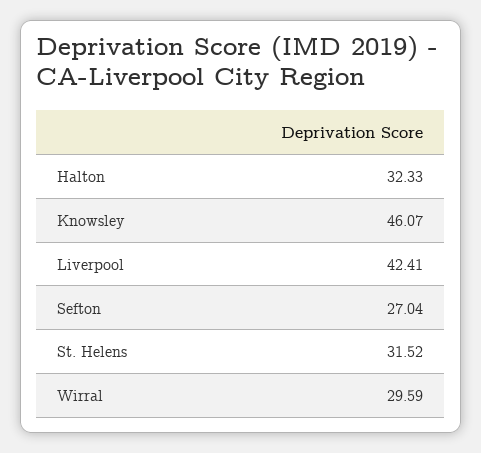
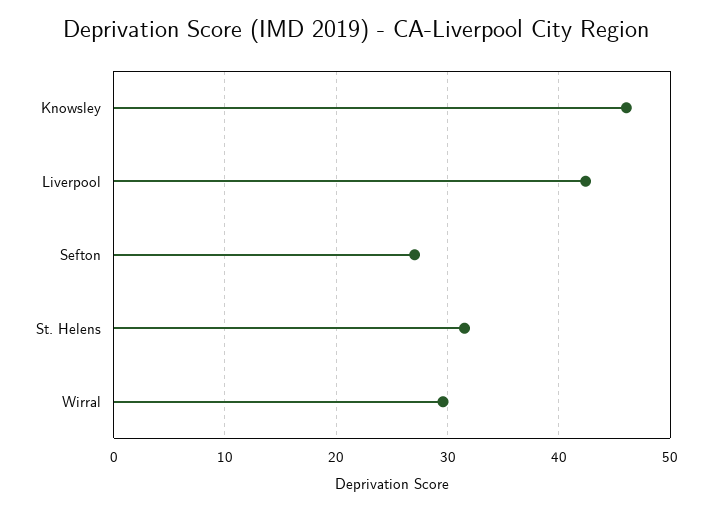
  {
-   "Halton": 32.33,
    "Knowsley": 46.07,
    "Liverpool": 42.41,
    "Sefton": 27.04,
    "St. Helens": 31.52,
    "Wirral": 29.59
  }

